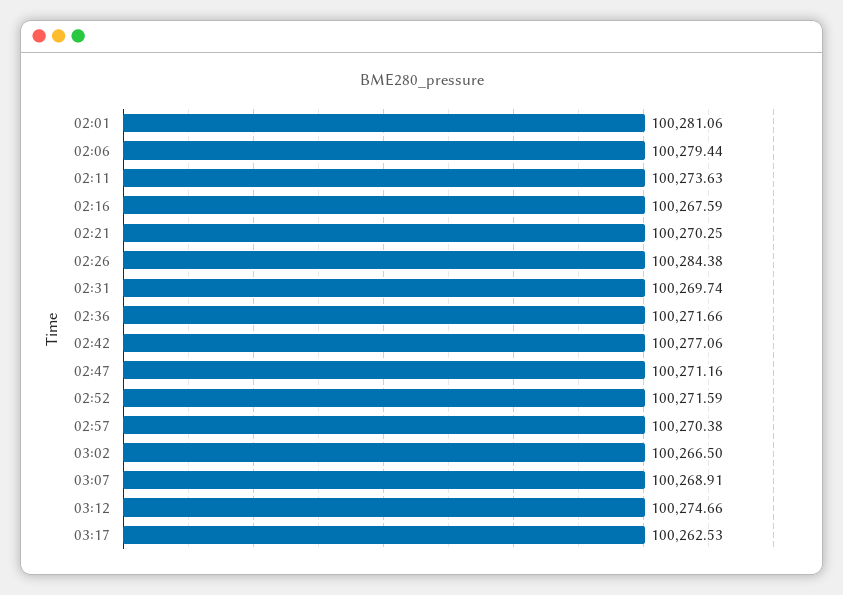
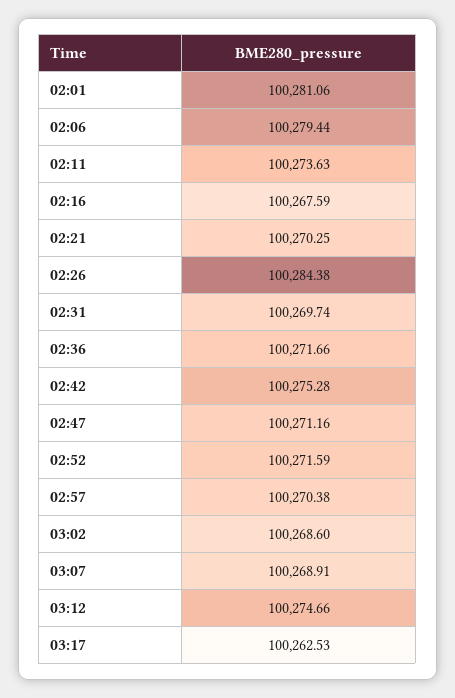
  {
    "02:01": 100281.06,
    "02:06": 100279.44,
    "02:11": 100273.63,
    "02:16": 100267.59,
    "02:21": 100270.25,
    "02:26": 100284.38,
    "02:31": 100269.74,
    "02:36": 100271.66,
-   "02:42": 100277.06,
+   "02:42": 100275.28,
    "02:47": 100271.16,
    "02:52": 100271.59,
    "02:57": 100270.38,
-   "03:02": 100266.5,
+   "03:02": 100268.6,
    "03:07": 100268.91,
    "03:12": 100274.66,
    "03:17": 100262.53
  }

